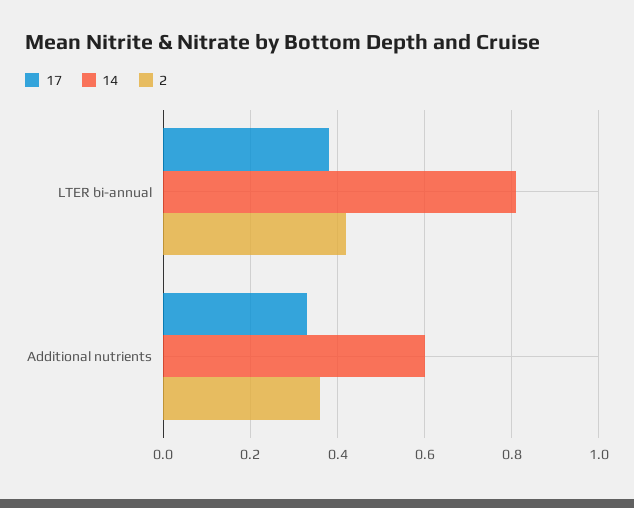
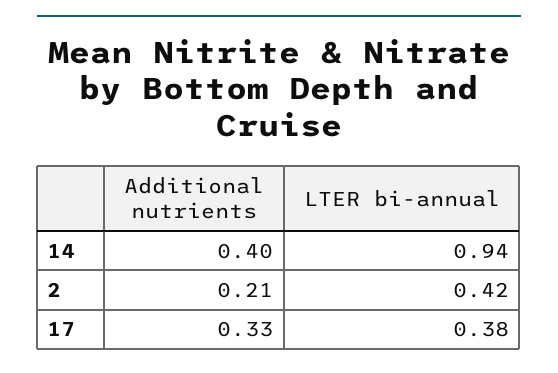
  {
    "17": {
      "LTER bi-annual": 0.38,
      "Additional nutrients": 0.33
    },
    "14": {
-     "LTER bi-annual": 0.8,
+     "LTER bi-annual": 0.94,
-     "Additional nutrients": 0.6
+     "Additional nutrients": 0.4
    },
    "2": {
      "LTER bi-annual": 0.42,
-     "Additional nutrients": 0.35
+     "Additional nutrients": 0.21
    }
  }

